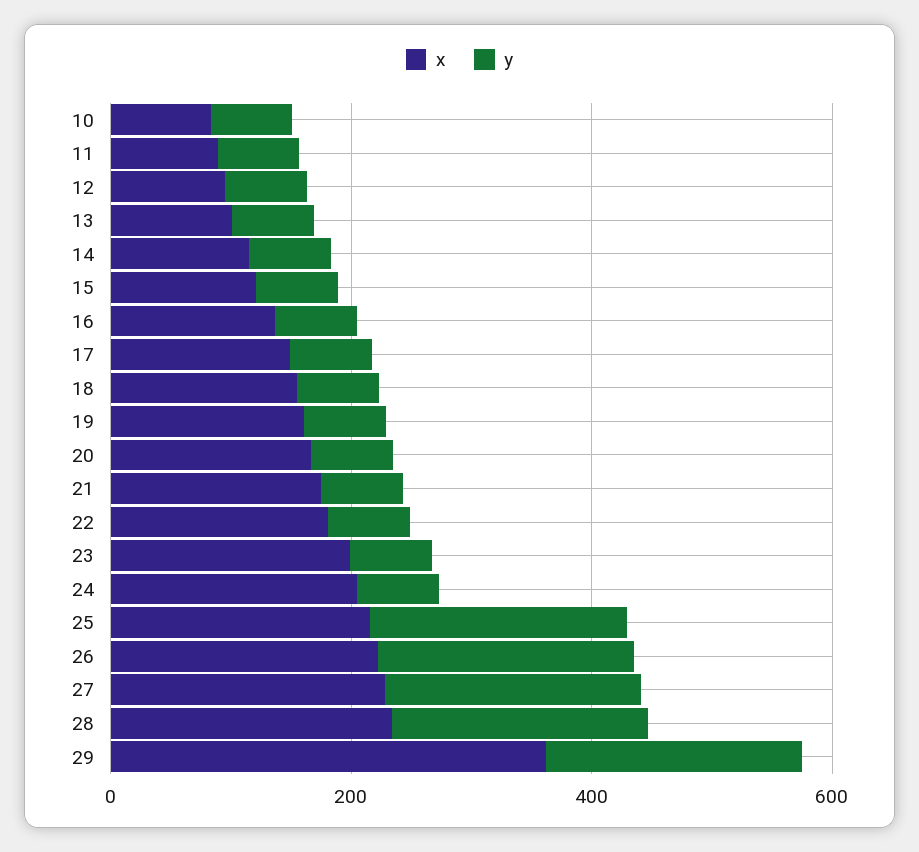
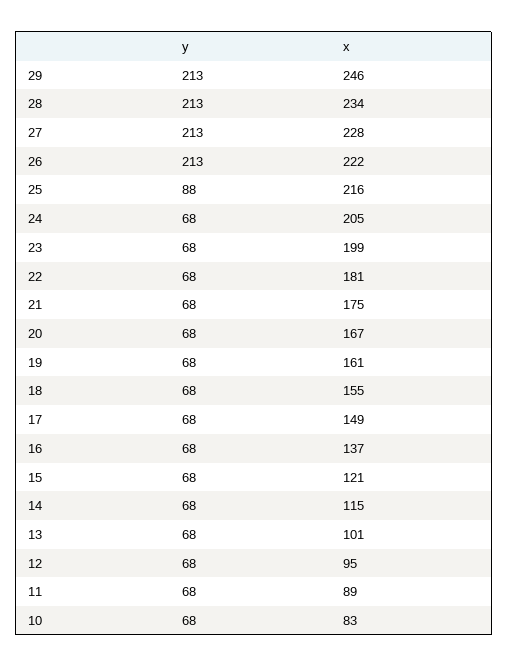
  {
    "x": {
      "10": 83,
      "11": 89,
      "12": 95,
      "13": 101,
      "14": 115,
      "15": 121,
      "16": 137,
      "17": 149,
      "18": 155,
      "19": 161,
      "20": 167,
      "21": 175,
      "22": 181,
      "23": 199,
      "24": 205,
      "25": 216,
      "26": 222,
      "27": 228,
      "28": 234,
-     "29": 350
+     "29": 246
    },
    "y": {
      "10": 68,
      "11": 68,
      "12": 68,
      "13": 68,
      "14": 68,
      "15": 68,
      "16": 68,
      "17": 68,
      "18": 68,
      "19": 68,
      "20": 68,
      "21": 68,
      "22": 68,
      "23": 68,
      "24": 68,
-     "25": 200,
+     "25": 88,
      "26": 213,
      "27": 213,
      "28": 213,
      "29": 213
    }
  }

